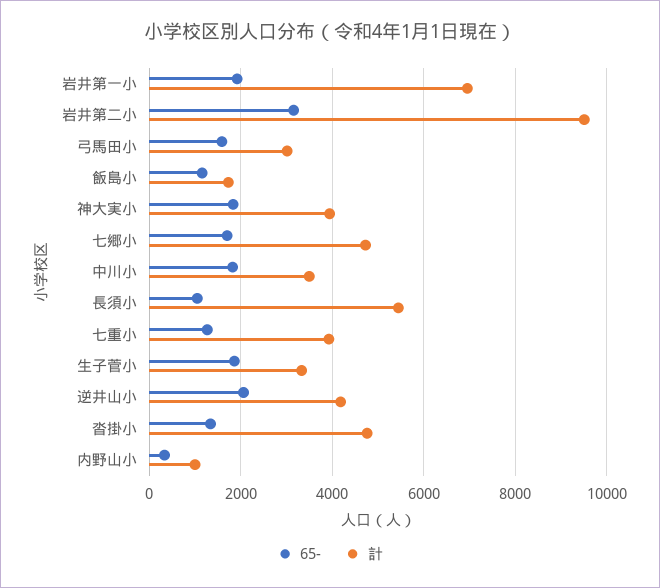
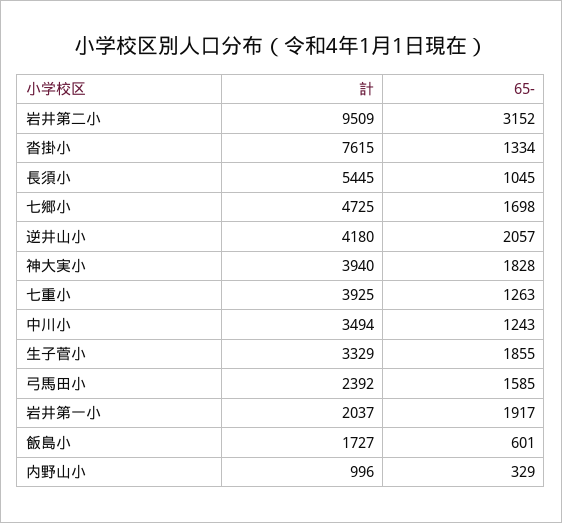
  {
    "65-": {
      "岩井第一小": 1917,
      "岩井第二小": 3152,
      "弓馬田小": 1585,
-     "飯島小": 1200,
+     "飯島小": 601,
      "神大実小": 1828,
      "七郷小": 1698,
-     "中川小": 1800,
+     "中川小": 1243,
      "長須小": 1045,
      "七重小": 1263,
      "生子菅小": 1855,
      "逆井山小": 2057,
      "沓掛小": 1334,
      "内野山小": 329
    },
    "計": {
-     "岩井第一小": 7000,
+     "岩井第一小": 2037,
      "岩井第二小": 9509,
-     "弓馬田小": 3000,
+     "弓馬田小": 2392,
      "飯島小": 1727,
      "神大実小": 3940,
      "七郷小": 4725,
      "中川小": 3494,
      "長須小": 5445,
      "七重小": 3925,
      "生子菅小": 3329,
      "逆井山小": 4180,
-     "沓掛小": 4800,
+     "沓掛小": 7615,
      "内野山小": 996
    }
  }

